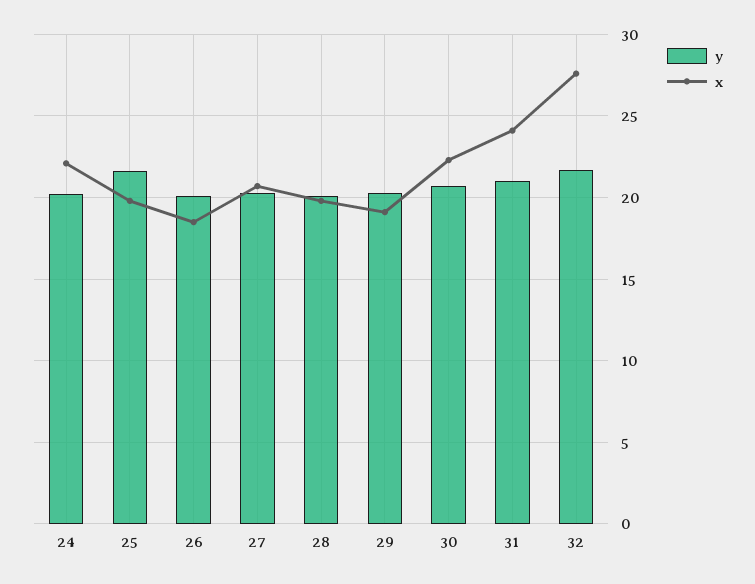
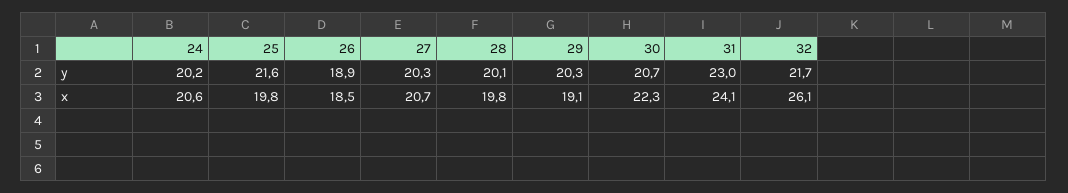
  {
    "y": {
      "24": 20.2,
      "25": 21.6,
-     "26": 20,
+     "26": 18.9,
      "27": 20.3,
      "28": 20.1,
      "29": 20.3,
      "30": 20.7,
-     "31": 21,
+     "31": 23,
      "32": 21.7
    },
    "x": {
-     "24": 22,
+     "24": 20.6,
      "25": 19.8,
      "26": 18.5,
      "27": 20.7,
      "28": 19.8,
      "29": 19.1,
      "30": 22.3,
      "31": 24.1,
-     "32": 27.5
+     "32": 26.1
    }
  }

